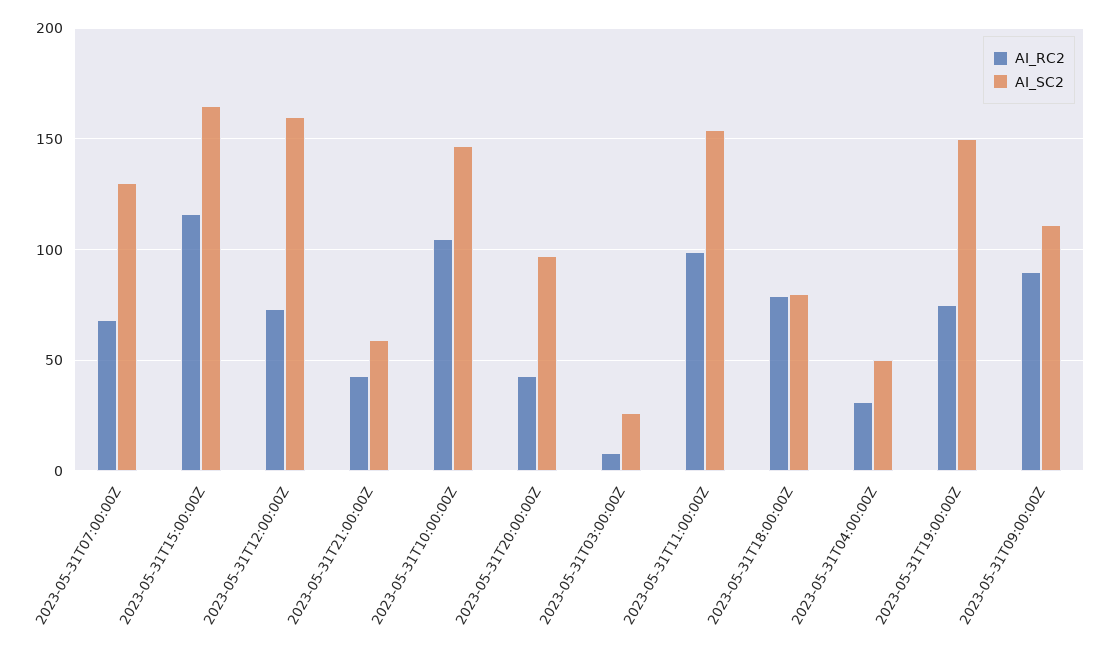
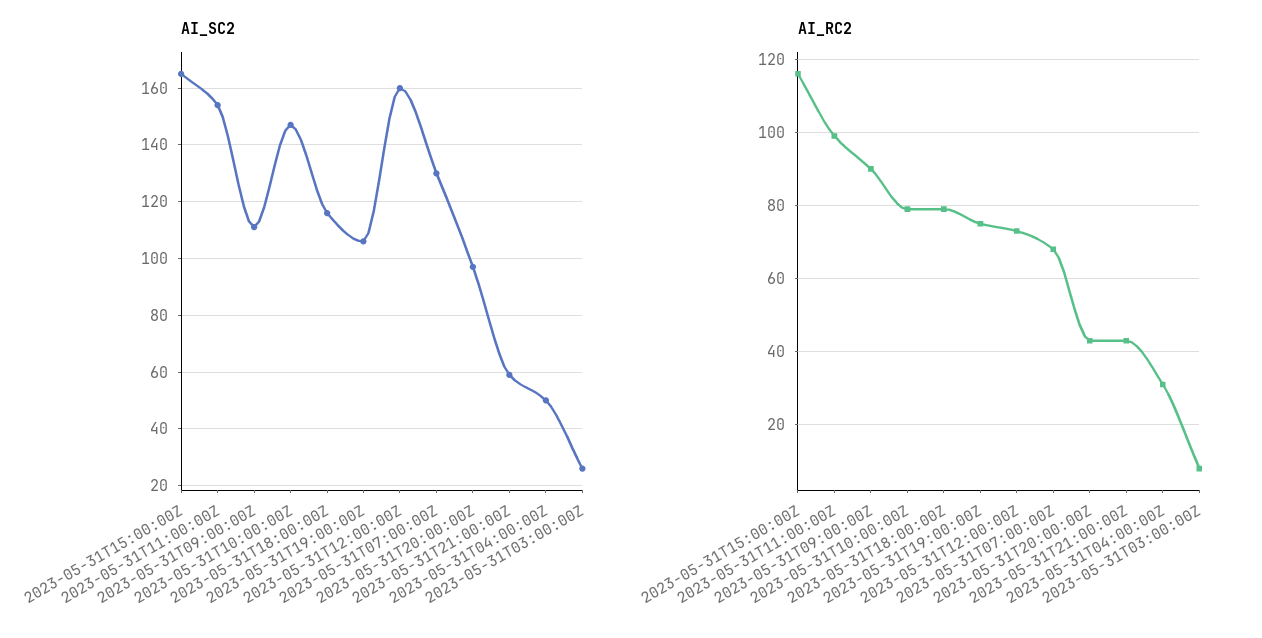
  {
    "AI_RC2": {
      "2023-05-31T07:00:00Z": 70,
      "2023-05-31T15:00:00Z": 115,
      "2023-05-31T12:00:00Z": 75,
      "2023-05-31T21:00:00Z": 45,
-     "2023-05-31T10:00:00Z": 105,
+     "2023-05-31T10:00:00Z": 80,
      "2023-05-31T20:00:00Z": 45,
      "2023-05-31T03:00:00Z": 10,
      "2023-05-31T11:00:00Z": 100,
      "2023-05-31T18:00:00Z": 80,
      "2023-05-31T04:00:00Z": 30,
      "2023-05-31T19:00:00Z": 75,
      "2023-05-31T09:00:00Z": 90
    },
    "AI_SC2": {
      "2023-05-31T07:00:00Z": 130,
      "2023-05-31T15:00:00Z": 165,
      "2023-05-31T12:00:00Z": 160,
      "2023-05-31T21:00:00Z": 60,
      "2023-05-31T10:00:00Z": 145,
      "2023-05-31T20:00:00Z": 95,
      "2023-05-31T03:00:00Z": 25,
      "2023-05-31T11:00:00Z": 155,
-     "2023-05-31T18:00:00Z": 80,
+     "2023-05-31T18:00:00Z": 115,
      "2023-05-31T04:00:00Z": 50,
-     "2023-05-31T19:00:00Z": 150,
+     "2023-05-31T19:00:00Z": 105,
      "2023-05-31T09:00:00Z": 110
    }
  }

